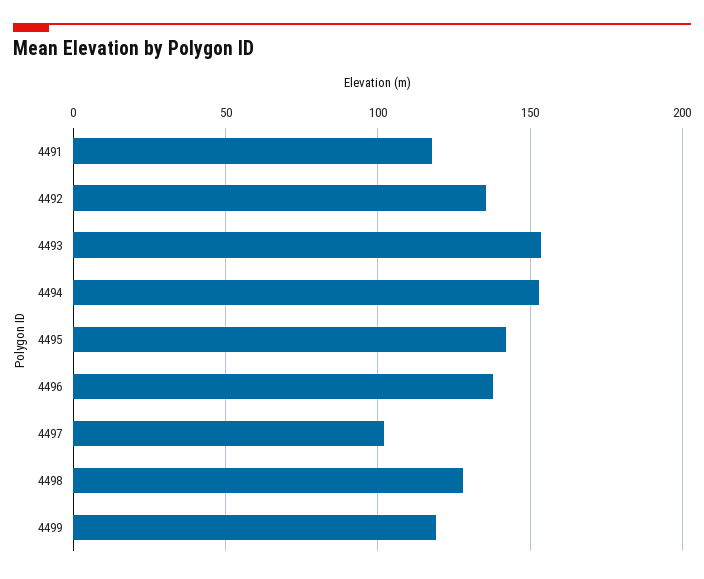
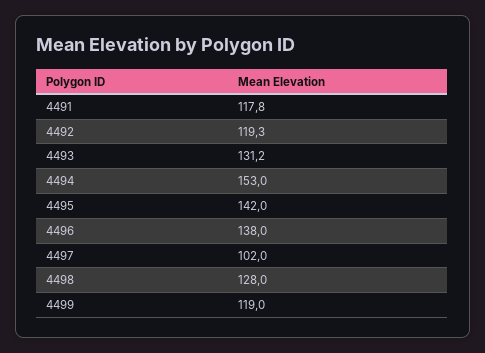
  {
    "4491": 117.8,
-   "4492": 135,
+   "4492": 119.3,
-   "4493": 155,
+   "4493": 131.2,
    "4494": 153,
    "4495": 142,
    "4496": 138,
    "4497": 102,
    "4498": 128,
    "4499": 119
  }

